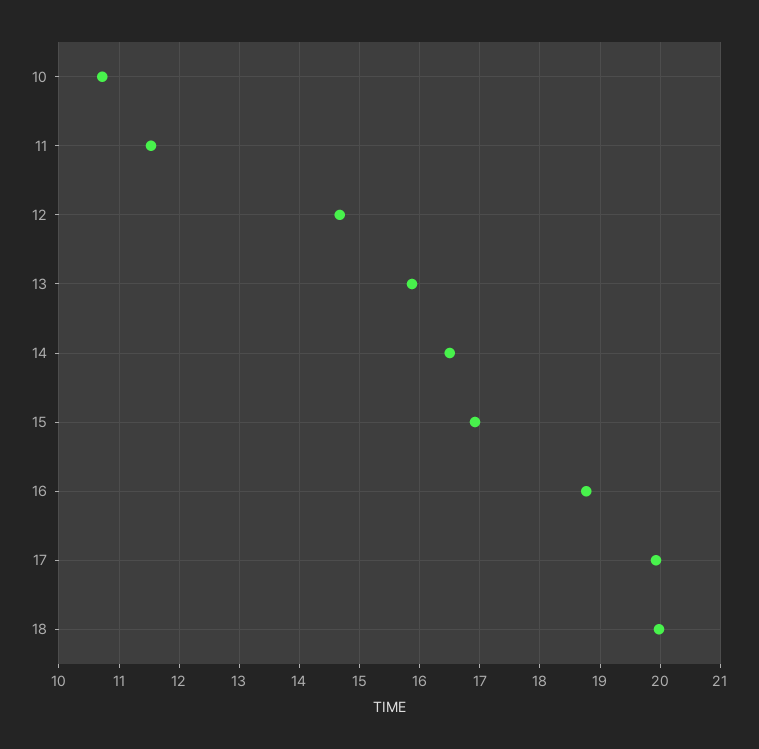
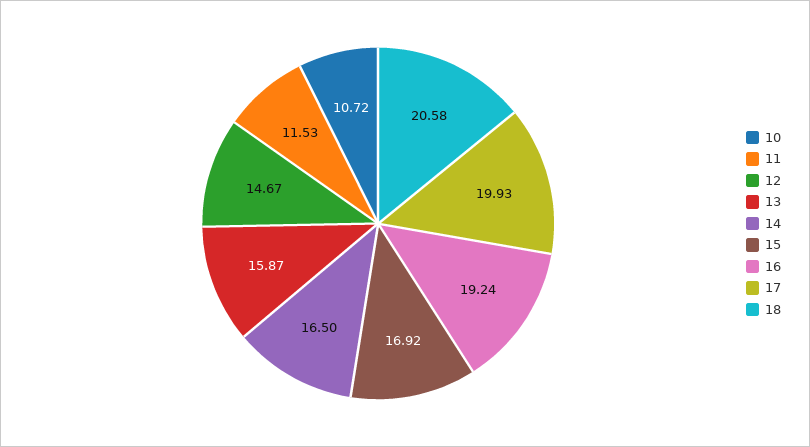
  {
    "10": 10.72,
    "11": 11.53,
    "12": 14.67,
    "13": 15.87,
    "14": 16.5,
    "15": 16.92,
-   "16": 18.8,
+   "16": 19.24,
    "17": 19.93,
-   "18": 20
+   "18": 20.58
  }

